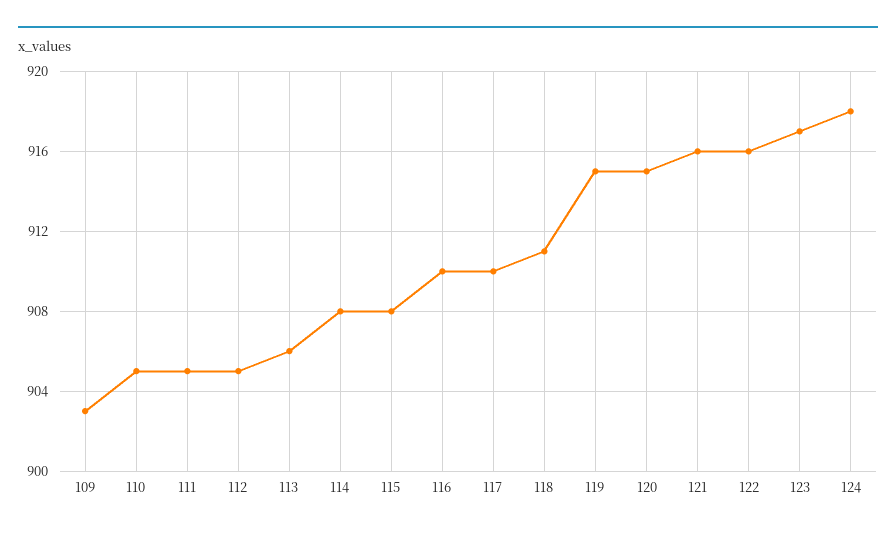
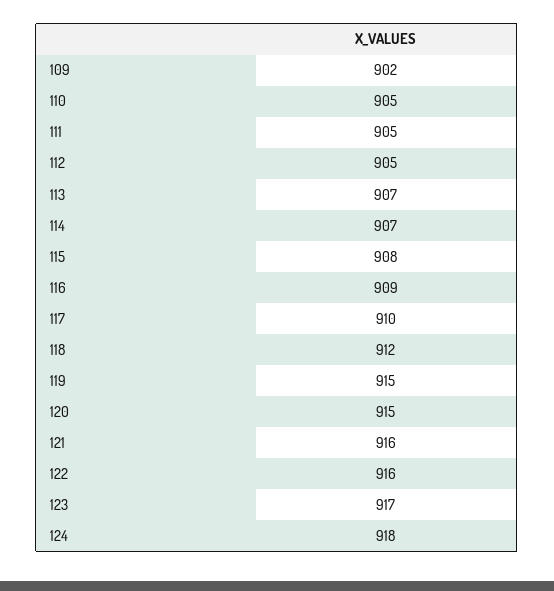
  {
-   "109": 903,
+   "109": 902,
    "110": 905,
    "111": 905,
    "112": 905,
-   "113": 906,
+   "113": 907,
-   "114": 908,
+   "114": 907,
    "115": 908,
-   "116": 910,
+   "116": 909,
    "117": 910,
-   "118": 911,
+   "118": 912,
    "119": 915,
    "120": 915,
    "121": 916,
    "122": 916,
    "123": 917,
    "124": 918
  }

